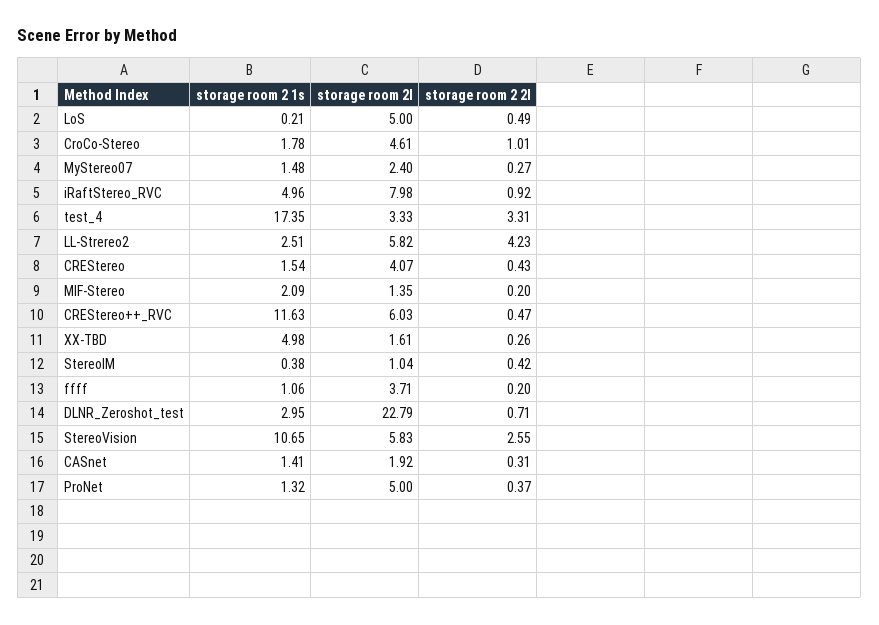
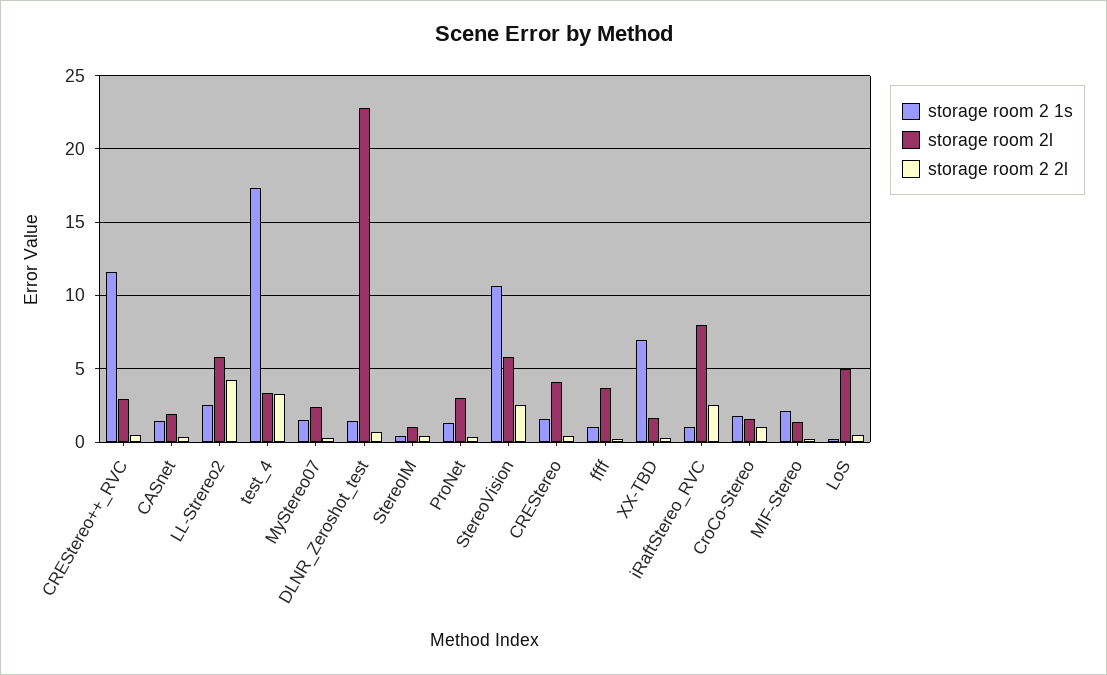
  {
    "storage room 2 1s": {
      "LoS": 0.21,
      "CroCo-Stereo": 1.78,
      "MyStereo07": 1.48,
-     "iRaftStereo_RVC": 4.96,
+     "iRaftStereo_RVC": 1,
      "test_4": 17.35,
      "LL-Strereo2": 2.51,
      "CREStereo": 1.54,
      "MIF-Stereo": 2.09,
      "CREStereo++_RVC": 11.63,
-     "XX-TBD": 4.98,
+     "XX-TBD": 7,
      "StereoIM": 0.38,
      "ffff": 1.06,
-     "DLNR_Zeroshot_test": 2.95,
+     "DLNR_Zeroshot_test": 1.5,
      "StereoVision": 10.65,
      "CASnet": 1.41,
      "ProNet": 1.32
    },
    "storage room 2l": {
      "LoS": 5,
-     "CroCo-Stereo": 4.61,
+     "CroCo-Stereo": 1.5,
      "MyStereo07": 2.4,
      "iRaftStereo_RVC": 7.98,
      "test_4": 3.33,
      "LL-Strereo2": 5.82,
      "CREStereo": 4.07,
      "MIF-Stereo": 1.35,
-     "CREStereo++_RVC": 6.03,
+     "CREStereo++_RVC": 3,
      "XX-TBD": 1.61,
      "StereoIM": 1.04,
      "ffff": 3.71,
      "DLNR_Zeroshot_test": 22.79,
      "StereoVision": 5.83,
      "CASnet": 1.92,
-     "ProNet": 5
+     "ProNet": 3
    },
    "storage room 2 2l": {
      "LoS": 0.49,
      "CroCo-Stereo": 1.01,
      "MyStereo07": 0.27,
-     "iRaftStereo_RVC": 0.92,
+     "iRaftStereo_RVC": 2.5,
      "test_4": 3.31,
      "LL-Strereo2": 4.23,
      "CREStereo": 0.43,
      "MIF-Stereo": 0.2,
      "CREStereo++_RVC": 0.47,
      "XX-TBD": 0.26,
      "StereoIM": 0.42,
      "ffff": 0.2,
      "DLNR_Zeroshot_test": 0.71,
      "StereoVision": 2.55,
      "CASnet": 0.31,
      "ProNet": 0.37
    }
  }

